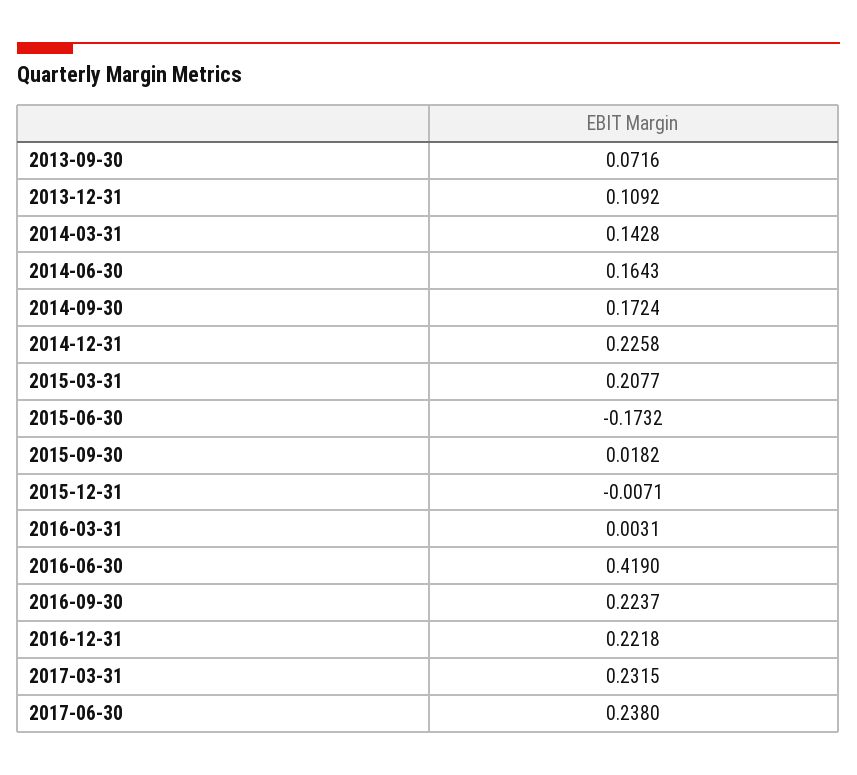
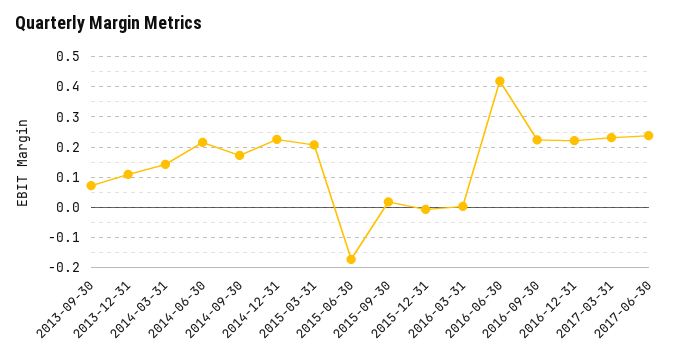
  {
    "2013-09-30": 0.0716,
    "2013-12-31": 0.1092,
    "2014-03-31": 0.1428,
-   "2014-06-30": 0.1643,
+   "2014-06-30": 0.22,
    "2014-09-30": 0.1724,
    "2014-12-31": 0.2258,
    "2015-03-31": 0.2077,
    "2015-06-30": -0.1732,
    "2015-09-30": 0.0182,
    "2015-12-31": -0.0071,
    "2016-03-31": 0.0031,
    "2016-06-30": 0.419,
    "2016-09-30": 0.2237,
    "2016-12-31": 0.2218,
    "2017-03-31": 0.2315,
    "2017-06-30": 0.238
  }

